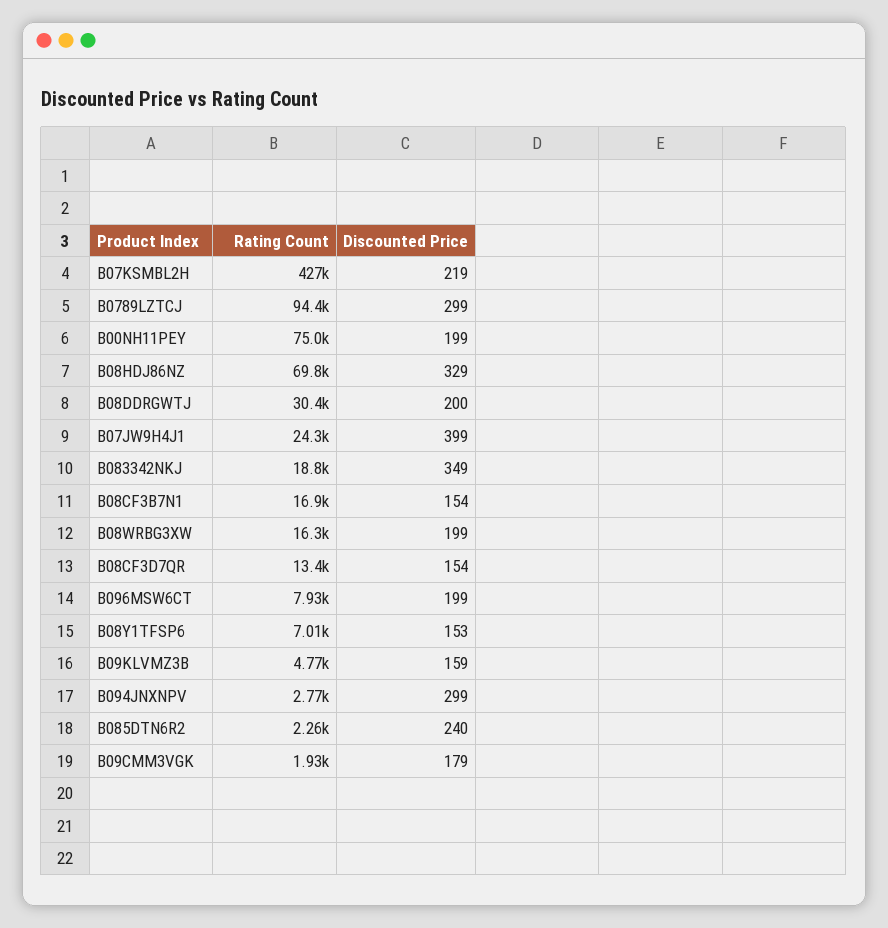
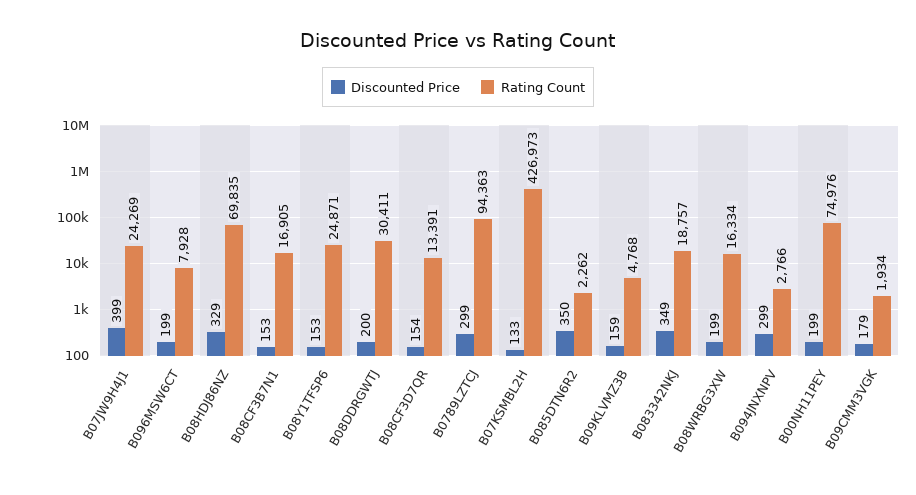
  {
    "Rating Count": {
      "B07KSMBL2H": 426973,
      "B0789LZTCJ": 94363,
      "B00NH11PEY": 74976,
      "B08HDJ86NZ": 69835,
      "B08DDRGWTJ": 30411,
      "B07JW9H4J1": 24269,
      "B083342NKJ": 18757,
      "B08CF3B7N1": 16905,
      "B08WRBG3XW": 16334,
      "B08CF3D7QR": 13391,
      "B096MSW6CT": 7928,
-     "B08Y1TFSP6": 7010,
+     "B08Y1TFSP6": 24871,
      "B09KLVMZ3B": 4768,
      "B094JNXNPV": 2766,
      "B085DTN6R2": 2262,
      "B09CMM3VGK": 1934
    },
    "Discounted Price": {
-     "B07KSMBL2H": 219,
+     "B07KSMBL2H": 133,
      "B0789LZTCJ": 299,
      "B00NH11PEY": 199,
      "B08HDJ86NZ": 329,
      "B08DDRGWTJ": 200,
      "B07JW9H4J1": 399,
      "B083342NKJ": 349,
-     "B08CF3B7N1": 154,
+     "B08CF3B7N1": 153,
      "B08WRBG3XW": 199,
      "B08CF3D7QR": 154,
      "B096MSW6CT": 199,
      "B08Y1TFSP6": 153,
      "B09KLVMZ3B": 159,
      "B094JNXNPV": 299,
-     "B085DTN6R2": 240,
+     "B085DTN6R2": 350,
      "B09CMM3VGK": 179
    }
  }

